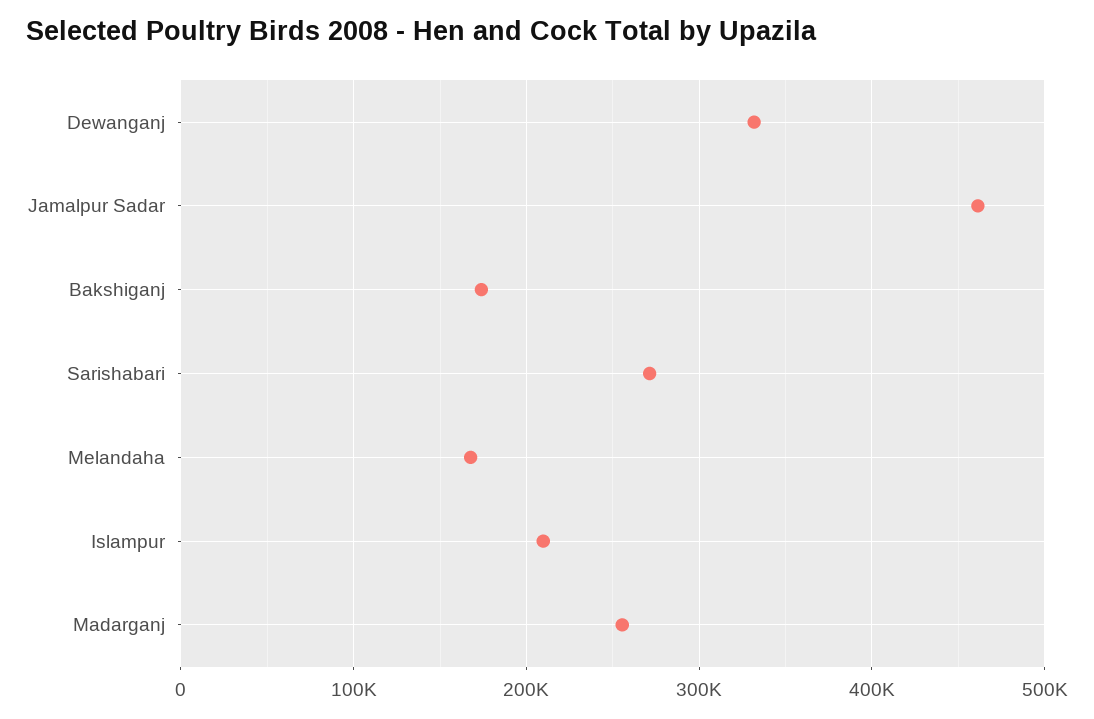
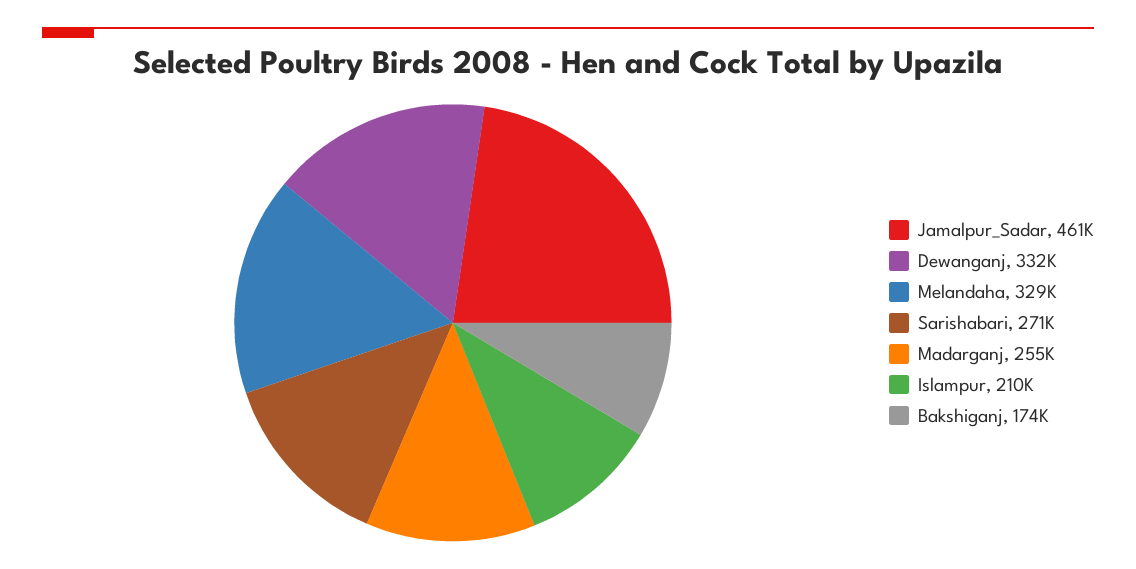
  {
    "Dewanganj": 332000,
    "Jamalpur Sadar": 461000,
    "Bakshiganj": 174000,
    "Sarishabari": 271000,
-   "Melandaha": 170000,
+   "Melandaha": 329000,
    "Islampur": 210000,
    "Madarganj": 255000
  }

